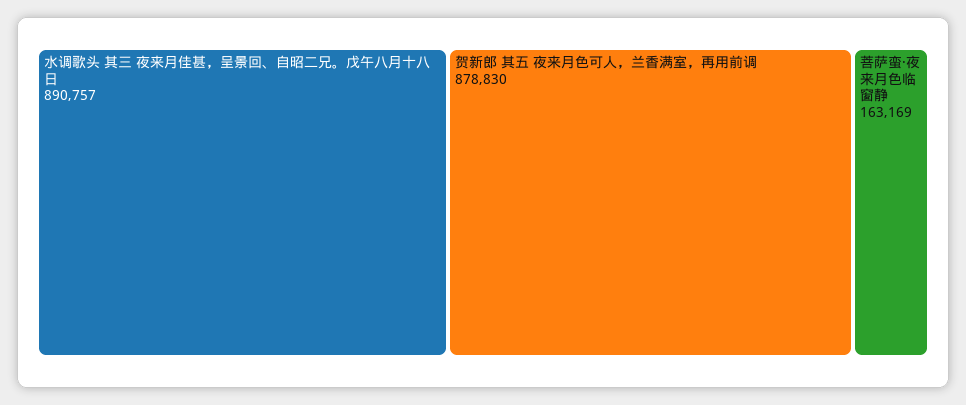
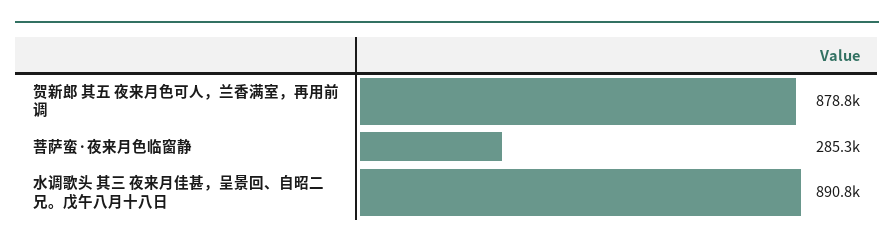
  {
    "水调歌头 其三 夜来月佳甚，呈景回、自昭二兄。戊午八月十八日": 890757,
    "贺新郎 其五 夜来月色可人，兰香满室，再用前调": 878830,
-   "菩萨蛮·夜来月色临窗静": 163169
+   "菩萨蛮·夜来月色临窗静": 285300
  }

